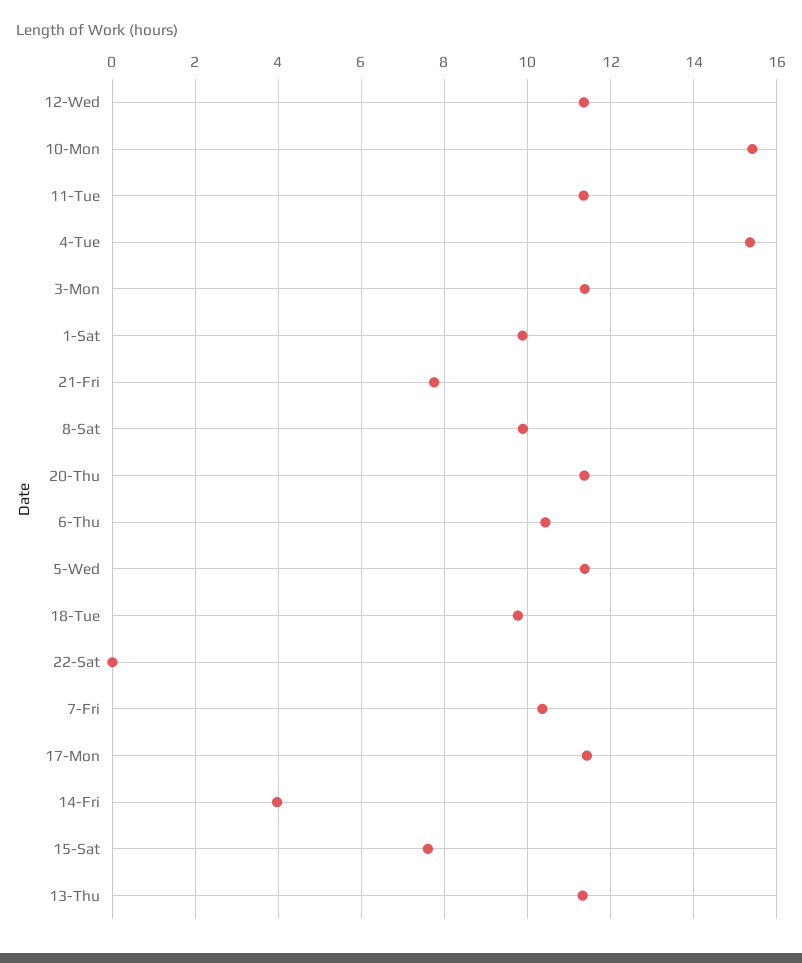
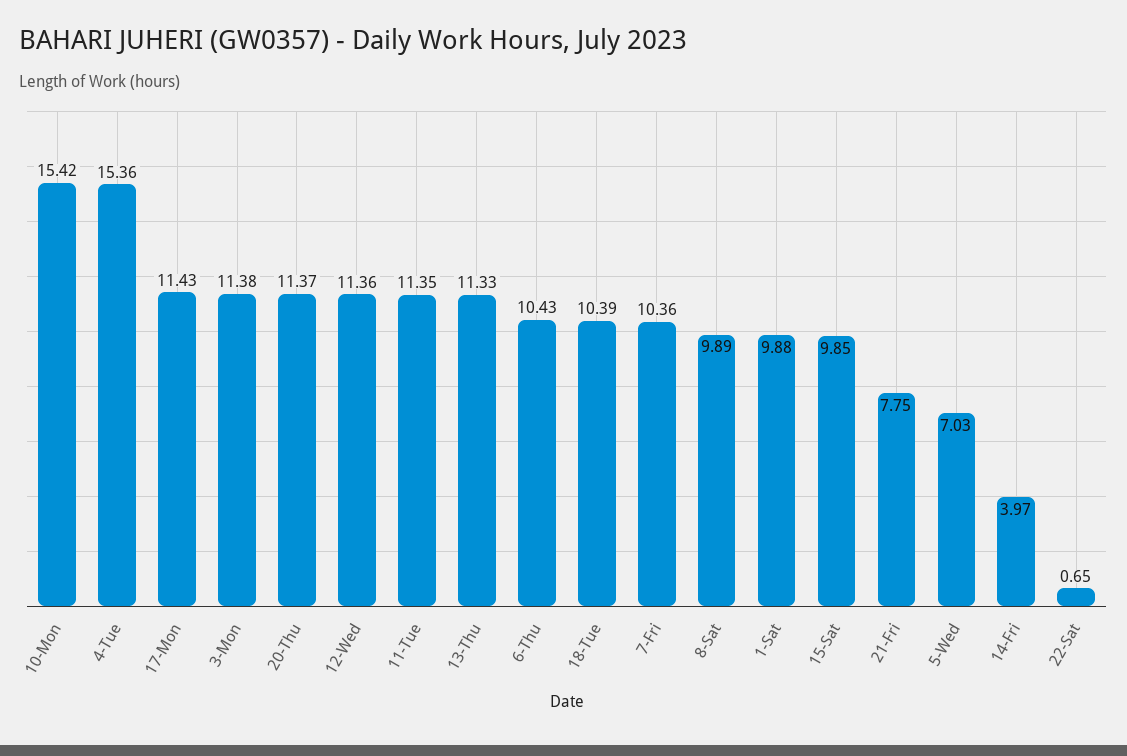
  {
    "12-Wed": 11.36,
    "10-Mon": 15.42,
    "11-Tue": 11.35,
    "4-Tue": 15.36,
    "3-Mon": 11.38,
    "1-Sat": 9.88,
    "21-Fri": 7.75,
    "8-Sat": 9.89,
    "20-Thu": 11.37,
    "6-Thu": 10.43,
-   "5-Wed": 11.4,
+   "5-Wed": 7.03,
-   "18-Tue": 9.8,
+   "18-Tue": 10.39,
-   "22-Sat": 0,
+   "22-Sat": 0.65,
    "7-Fri": 10.36,
    "17-Mon": 11.43,
    "14-Fri": 3.97,
-   "15-Sat": 7.6,
+   "15-Sat": 9.85,
    "13-Thu": 11.33
  }

